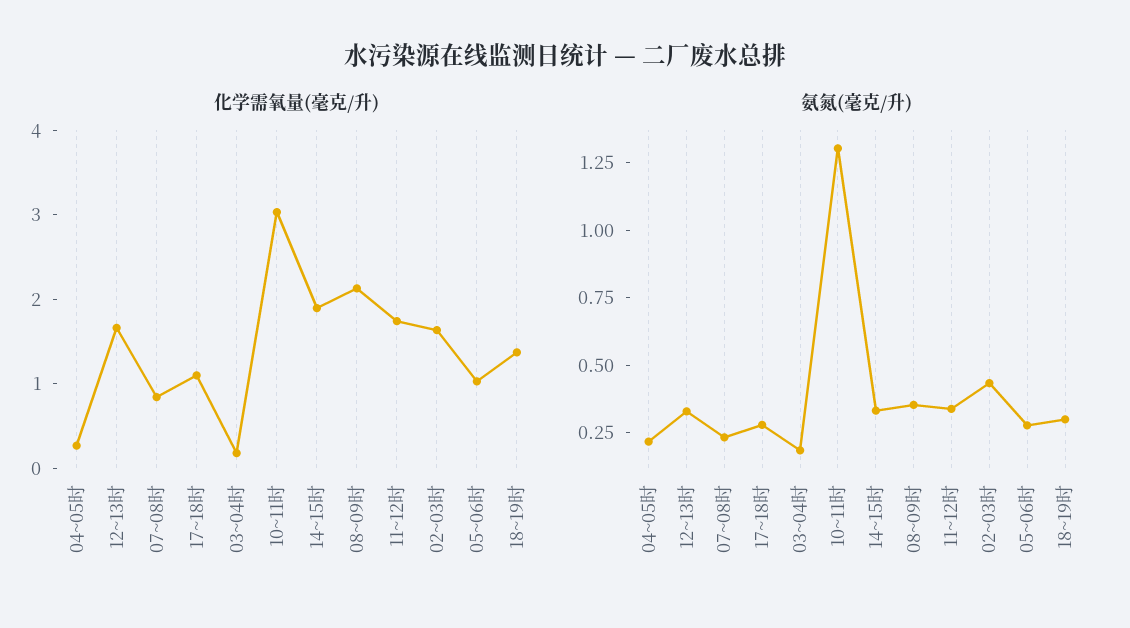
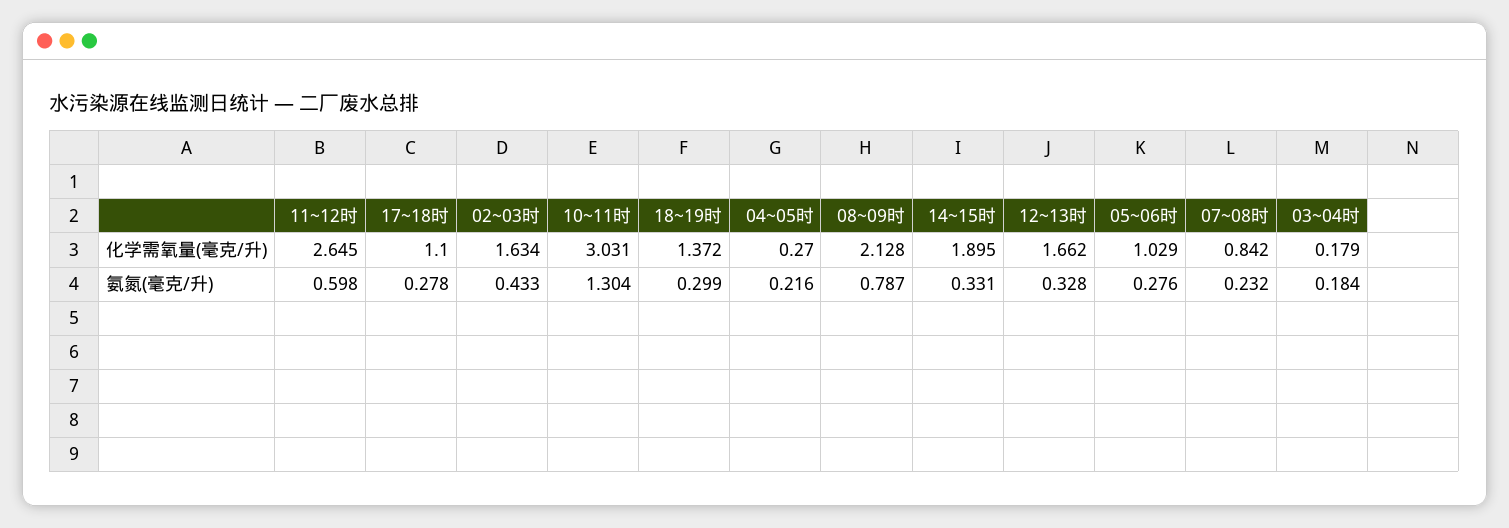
  {
    "化学需氧量(毫克/升)": {
      "04~05时": 0.27,
      "12~13时": 1.662,
      "07~08时": 0.842,
      "17~18时": 1.1,
      "03~04时": 0.179,
      "10~11时": 3.031,
      "14~15时": 1.895,
      "08~09时": 2.128,
-     "11~12时": 1.8,
+     "11~12时": 2.645,
      "02~03时": 1.634,
      "05~06时": 1.029,
      "18~19时": 1.372
    },
    "氨氮(毫克/升)": {
      "04~05时": 0.216,
      "12~13时": 0.328,
      "07~08时": 0.232,
      "17~18时": 0.278,
      "03~04时": 0.184,
      "10~11时": 1.304,
      "14~15时": 0.331,
-     "08~09时": 0.35,
+     "08~09时": 0.787,
-     "11~12时": 0.35,
+     "11~12时": 0.598,
      "02~03时": 0.433,
      "05~06时": 0.276,
      "18~19时": 0.299
    }
  }

